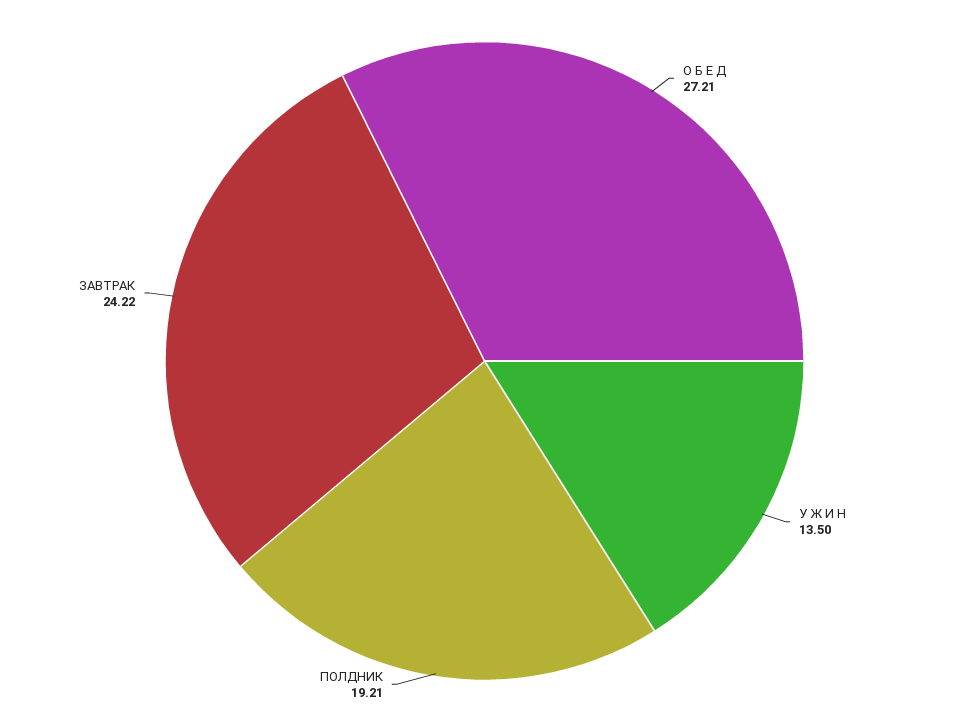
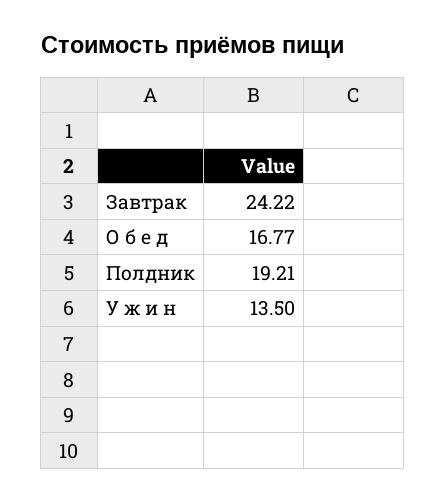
  {
-   "О Б Е Д": 27.21,
+   "О Б Е Д": 16.77,
    "У Ж И Н": 13.5,
    "ПОЛДНИК": 19.21,
    "ЗАВТРАК": 24.22
  }

